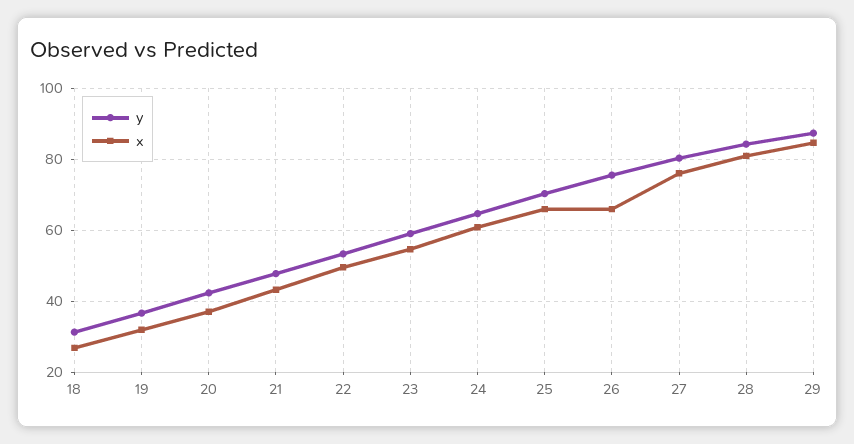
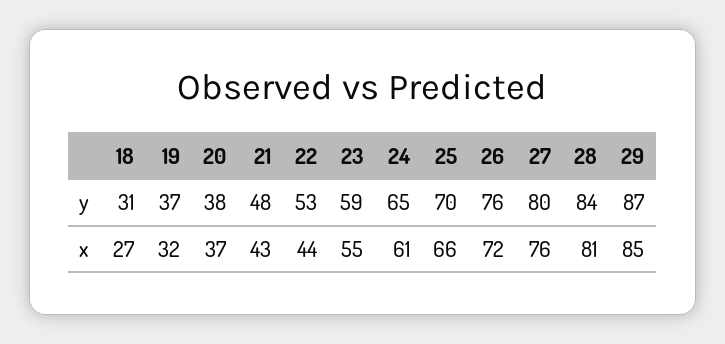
  {
    "y": {
      "18": 31,
      "19": 37,
-     "20": 42,
+     "20": 38,
      "21": 48,
      "22": 53,
      "23": 59,
      "24": 65,
      "25": 70,
      "26": 76,
      "27": 80,
      "28": 84,
      "29": 87
    },
    "x": {
      "18": 27,
      "19": 32,
      "20": 37,
      "21": 43,
-     "22": 50,
+     "22": 44,
      "23": 55,
      "24": 61,
      "25": 66,
-     "26": 66,
+     "26": 72,
      "27": 76,
      "28": 81,
      "29": 85
    }
  }

